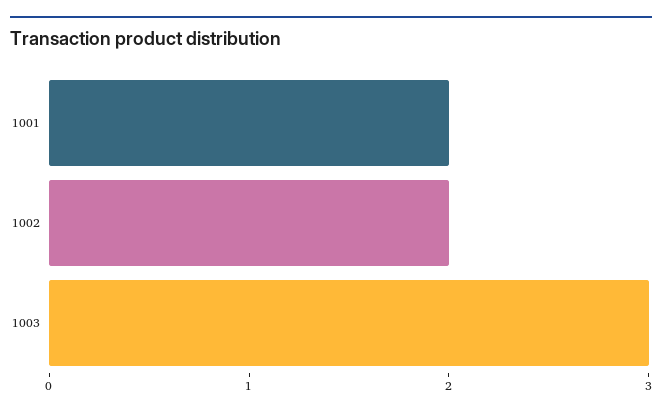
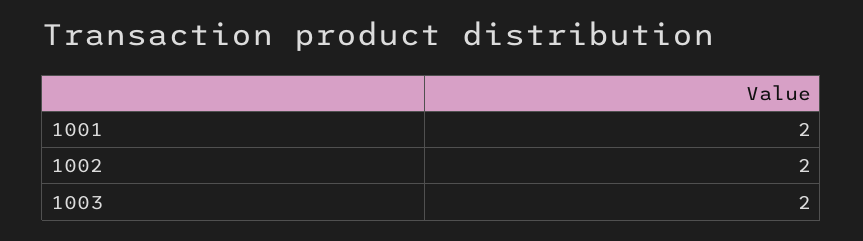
  {
    "1001": 2,
    "1002": 2,
-   "1003": 3
+   "1003": 2
  }

